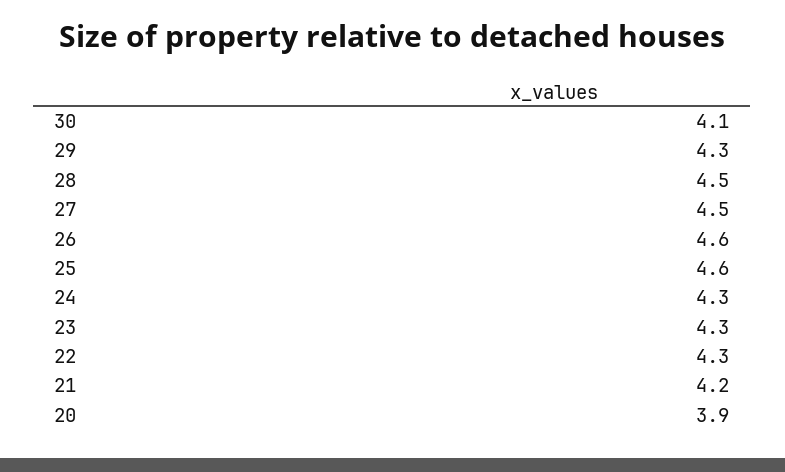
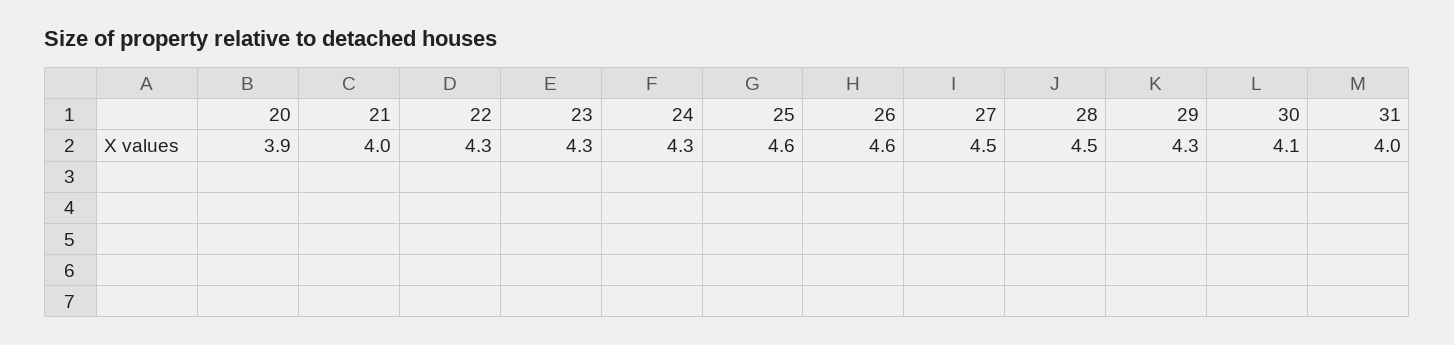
  {
    "30": 4.1,
    "29": 4.3,
    "28": 4.5,
    "27": 4.5,
    "26": 4.6,
    "25": 4.6,
    "24": 4.3,
    "23": 4.3,
    "22": 4.3,
-   "21": 4.2,
+   "21": 4,
-   "20": 3.9
+   "20": 3.9,
+   "31": 4
  }

